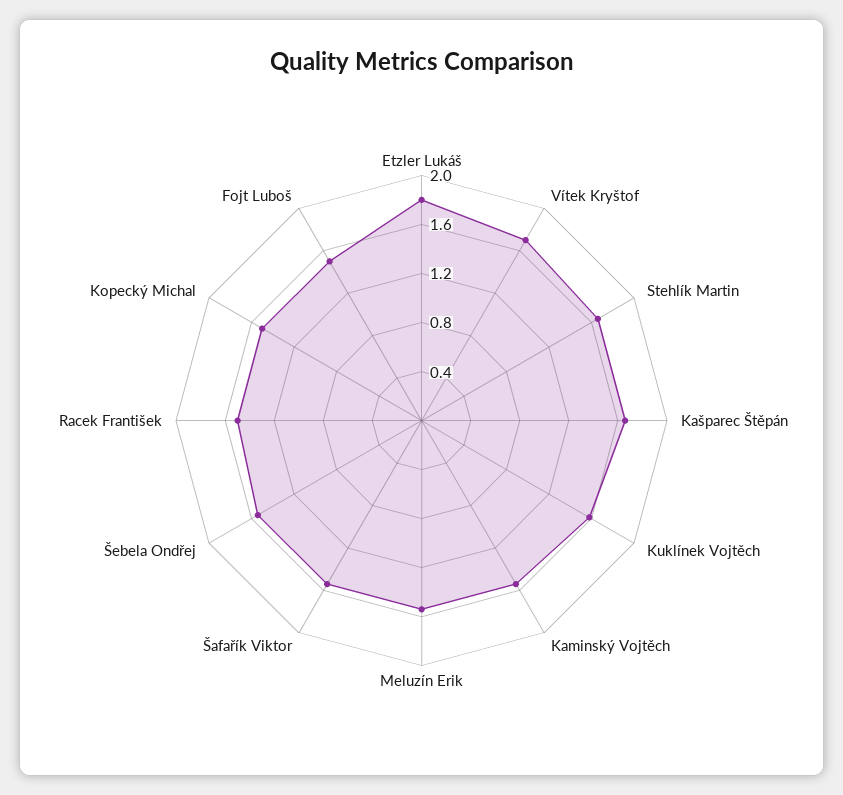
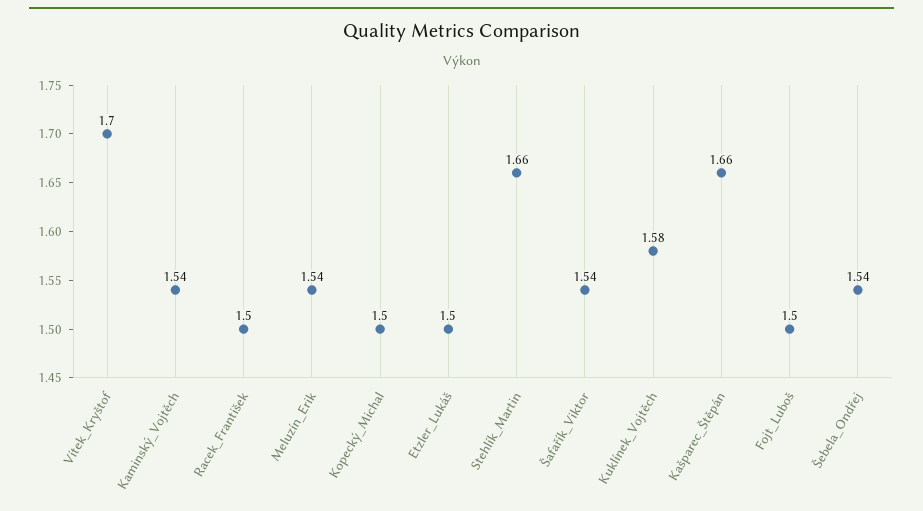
  {
-   "Etzler Lukáš": 1.8,
+   "Etzler Lukáš": 1.5,
    "Vítek Kryštof": 1.7,
    "Stehlík Martin": 1.66,
    "Kašparec Štěpán": 1.66,
    "Kuklínek Vojtěch": 1.58,
    "Kaminský Vojtěch": 1.54,
    "Meluzín Erik": 1.54,
    "Šafařík Viktor": 1.54,
    "Šebela Ondřej": 1.54,
    "Racek František": 1.5,
    "Kopecký Michal": 1.5,
    "Fojt Luboš": 1.5
  }

